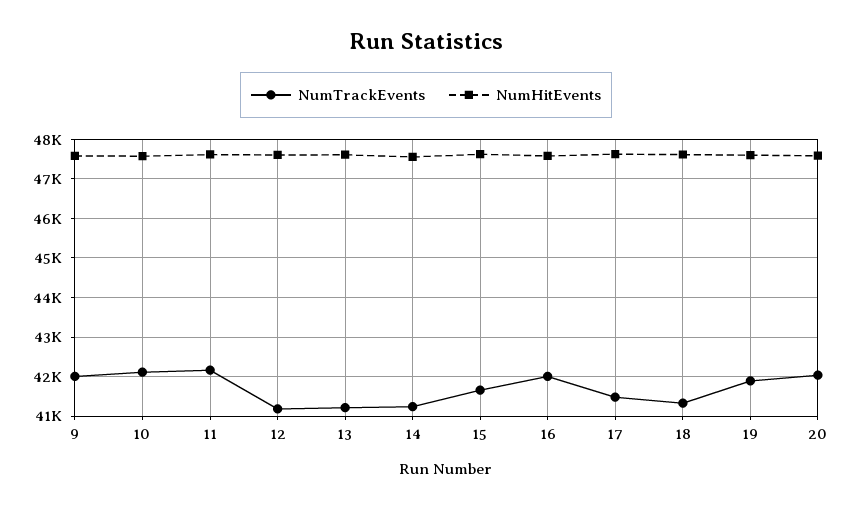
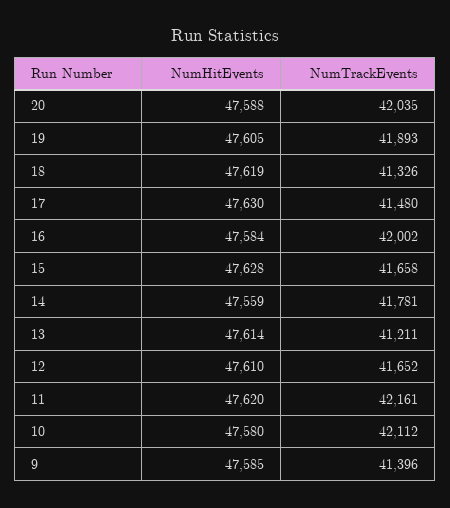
  {
    "NumTrackEvents": {
-     "9": 42000,
+     "9": 41396,
      "10": 42112,
      "11": 42161,
-     "12": 41200,
+     "12": 41652,
      "13": 41211,
-     "14": 41200,
+     "14": 41781,
      "15": 41658,
      "16": 42002,
      "17": 41480,
      "18": 41326,
      "19": 41893,
      "20": 42035
    },
    "NumHitEvents": {
      "9": 47585,
      "10": 47580,
      "11": 47620,
      "12": 47610,
      "13": 47614,
      "14": 47559,
      "15": 47628,
      "16": 47584,
      "17": 47630,
      "18": 47619,
      "19": 47605,
      "20": 47588
    }
  }

